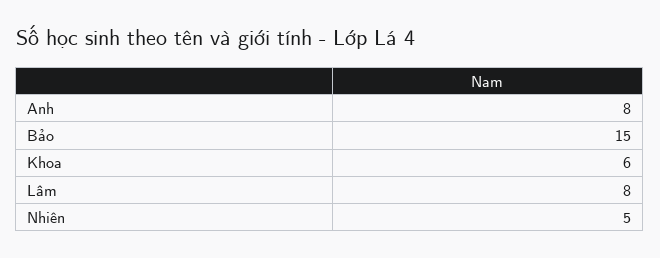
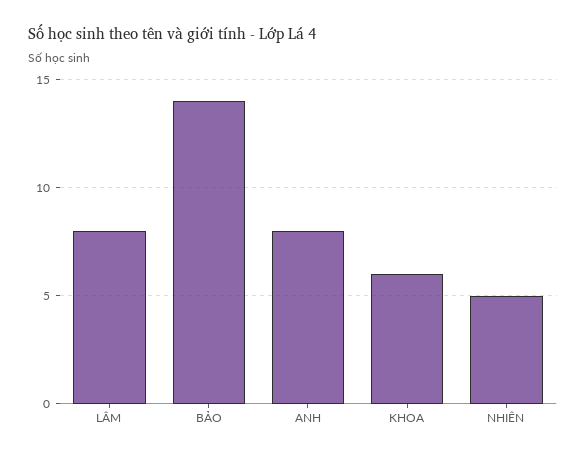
  {
    "Anh": 8,
-   "Bảo": 15,
+   "Bảo": 14,
    "Khoa": 6,
    "Lâm": 8,
    "Nhiên": 5
  }

